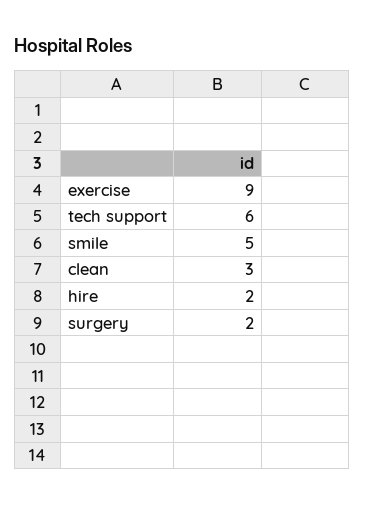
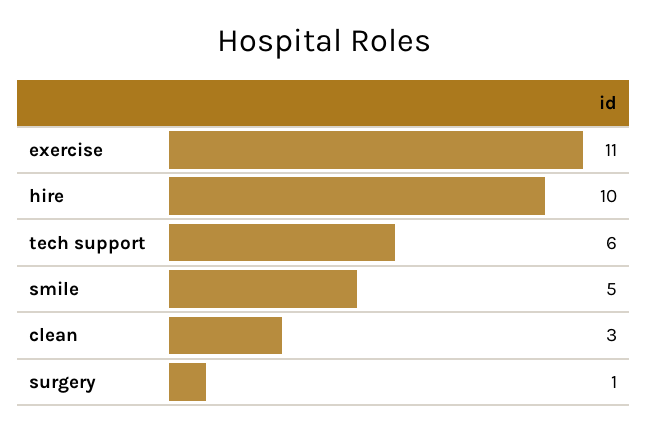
  {
-   "exercise": 9,
+   "exercise": 11,
    "tech support": 6,
    "smile": 5,
    "clean": 3,
-   "hire": 2,
+   "hire": 10,
-   "surgery": 2
+   "surgery": 1
  }

